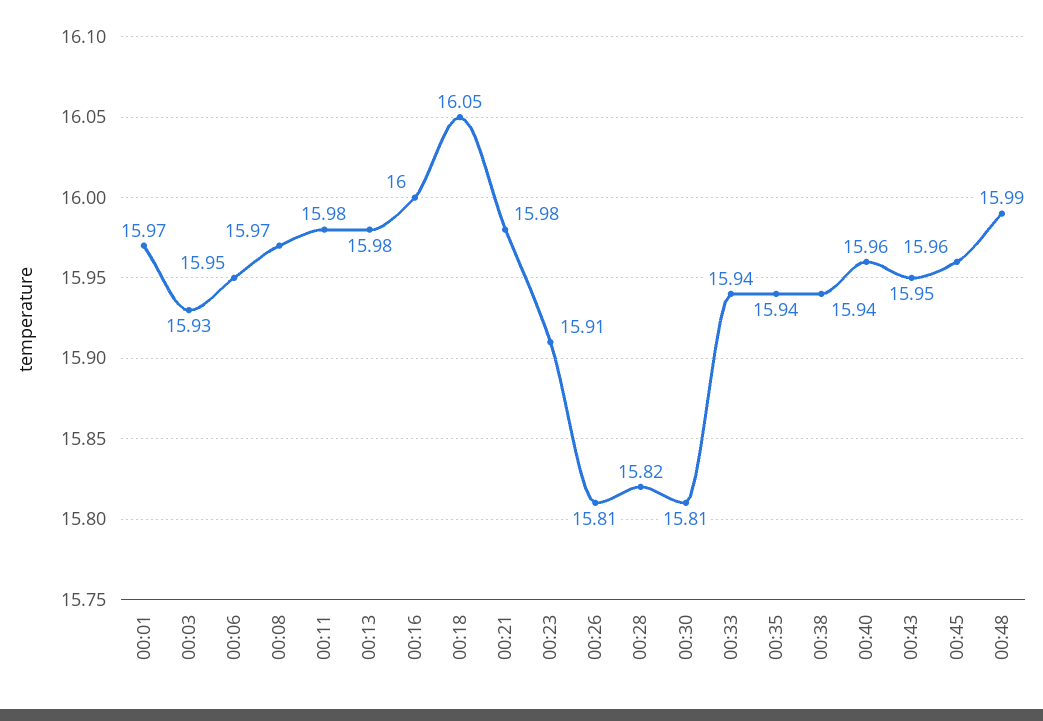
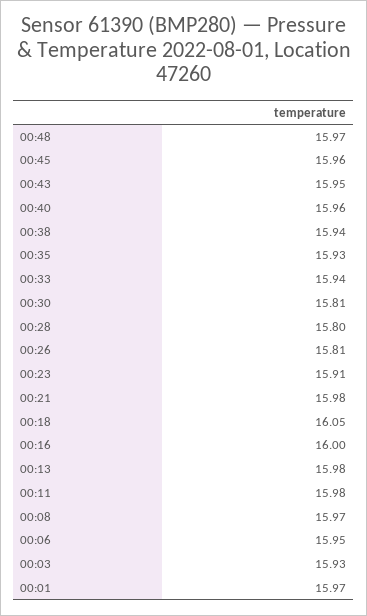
  {
    "00:01": 15.97,
    "00:03": 15.93,
    "00:06": 15.95,
    "00:08": 15.97,
    "00:11": 15.98,
    "00:13": 15.98,
    "00:16": 16,
    "00:18": 16.05,
    "00:21": 15.98,
    "00:23": 15.91,
    "00:26": 15.81,
-   "00:28": 15.82,
+   "00:28": 15.8,
    "00:30": 15.81,
    "00:33": 15.94,
-   "00:35": 15.94,
+   "00:35": 15.93,
    "00:38": 15.94,
    "00:40": 15.96,
    "00:43": 15.95,
    "00:45": 15.96,
-   "00:48": 15.99
+   "00:48": 15.97
  }

